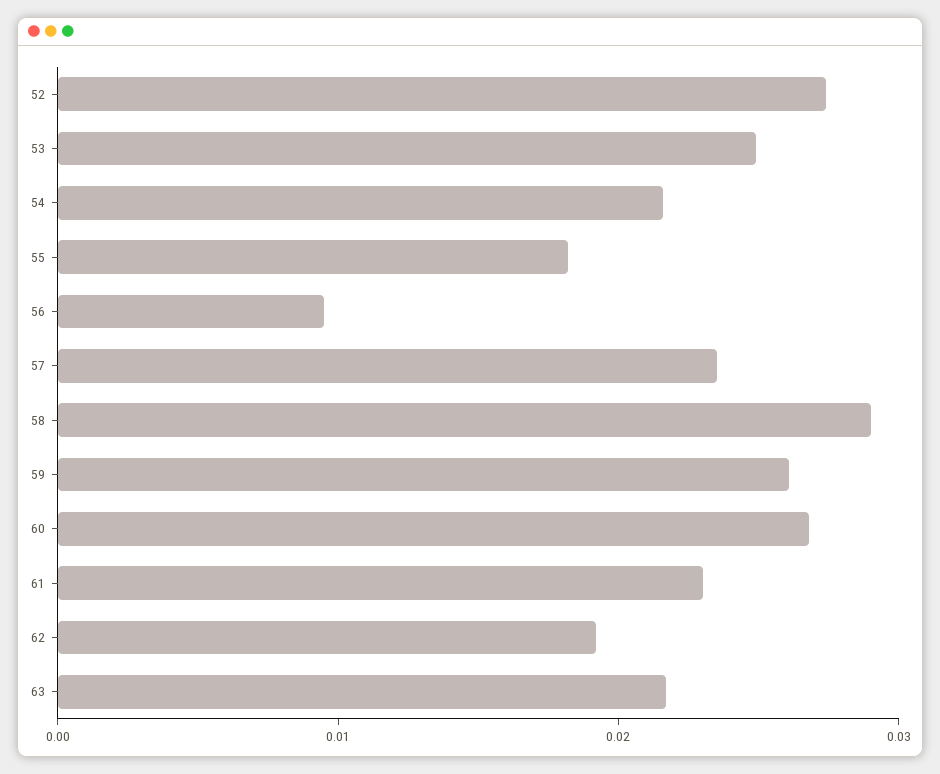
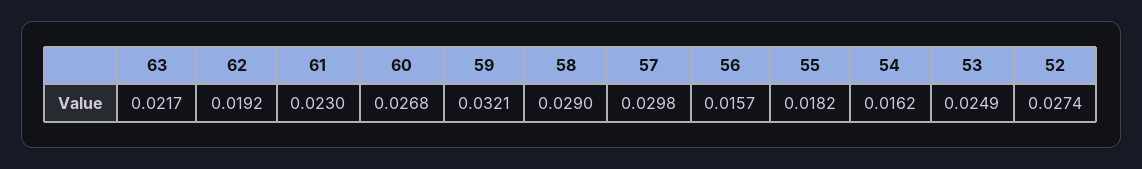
  {
    "52": 0.0274,
    "53": 0.0249,
-   "54": 0.022,
+   "54": 0.0162,
    "55": 0.0182,
-   "56": 0.01,
+   "56": 0.0157,
-   "57": 0.024,
+   "57": 0.0298,
    "58": 0.029,
-   "59": 0.026,
+   "59": 0.0321,
    "60": 0.0268,
    "61": 0.023,
    "62": 0.0192,
    "63": 0.0217
  }

